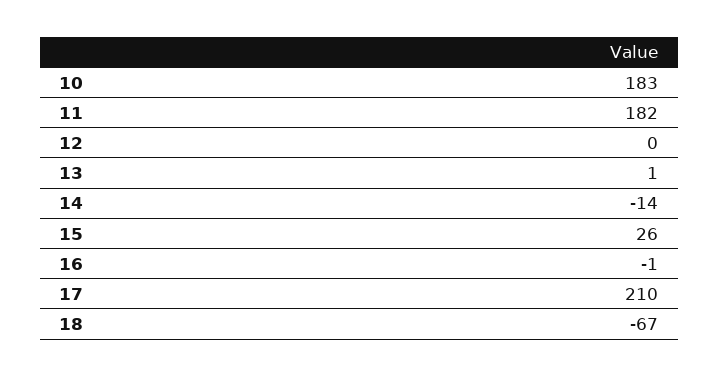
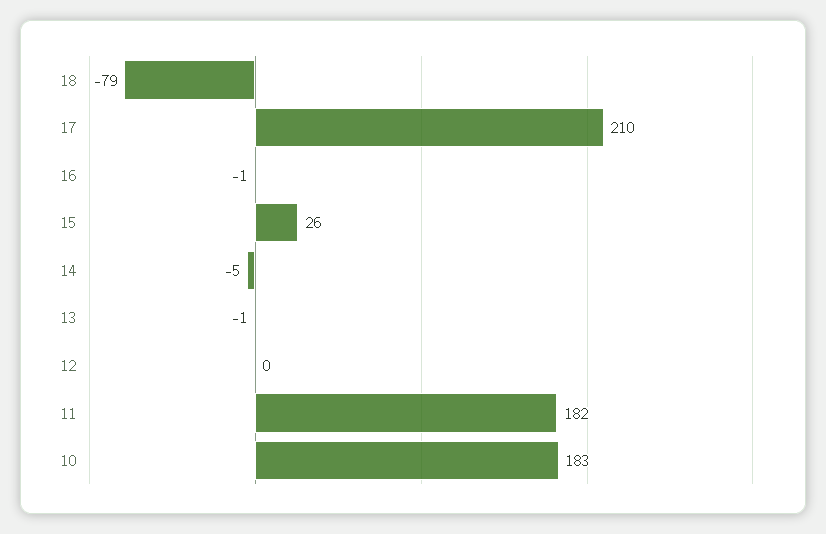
  {
    "10": 183,
    "11": 182,
    "12": 0,
-   "13": 1,
+   "13": -1,
-   "14": -14,
+   "14": -5,
    "15": 26,
    "16": -1,
    "17": 210,
-   "18": -67
+   "18": -79
  }

